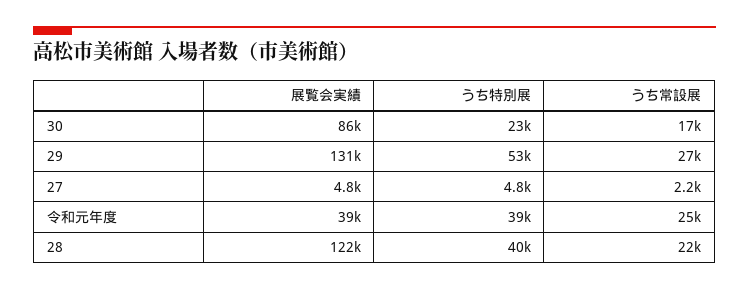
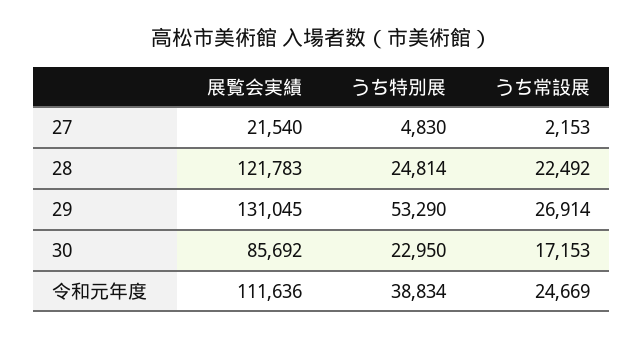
  {
    "展覧会実績": {
      "30": 85692,
      "29": 131045,
-     "27": 4800,
+     "27": 21540,
-     "令和元年度": 39000,
+     "令和元年度": 111636,
      "28": 121783
    },
    "うち特別展": {
      "30": 22950,
      "29": 53290,
      "27": 4830,
      "令和元年度": 38834,
-     "28": 40000
+     "28": 24814
    },
    "うち常設展": {
      "30": 17153,
      "29": 26914,
      "27": 2153,
      "令和元年度": 24669,
      "28": 22492
    }
  }

